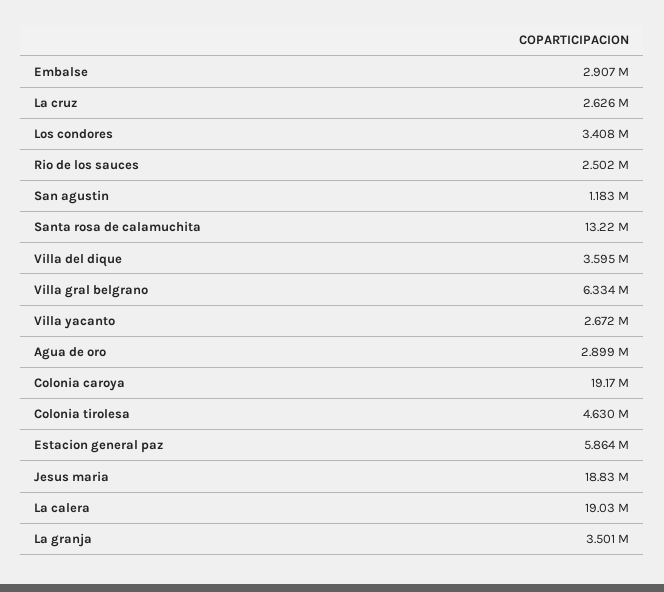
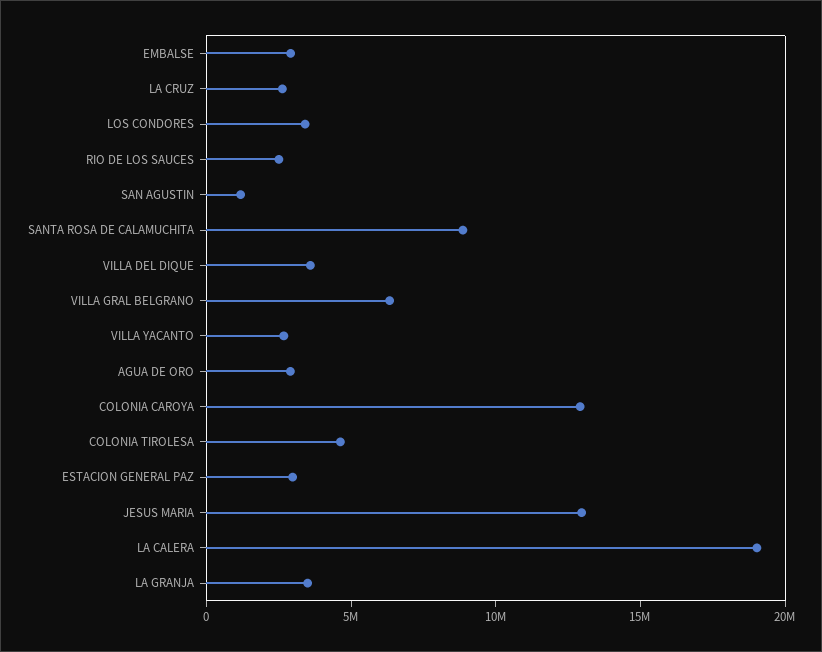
  {
    "Embalse": 2907000,
    "La cruz": 2626000,
    "Los condores": 3408000,
    "Rio de los sauces": 2502000,
    "San agustin": 1183000,
-   "Santa rosa de calamuchita": 13220000,
+   "Santa rosa de calamuchita": 9000000,
    "Villa del dique": 3595000,
    "Villa gral belgrano": 6334000,
    "Villa yacanto": 2672000,
    "Agua de oro": 2899000,
-   "Colonia caroya": 19170000,
+   "Colonia caroya": 13000000,
    "Colonia tirolesa": 4630000,
-   "Estacion general paz": 5864000,
+   "Estacion general paz": 3000000,
-   "Jesus maria": 18830000,
+   "Jesus maria": 13000000,
    "La calera": 19030000,
    "La granja": 3501000
  }

